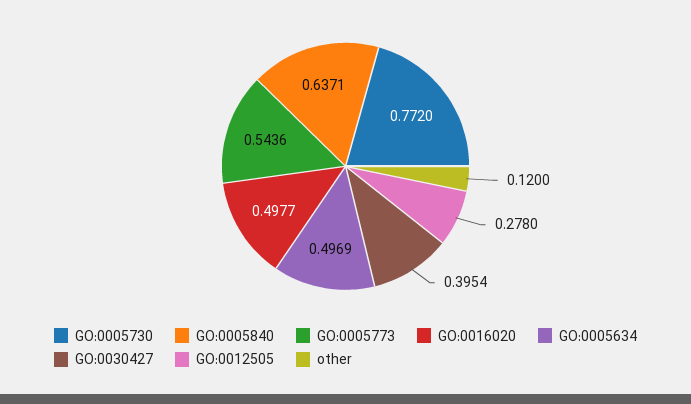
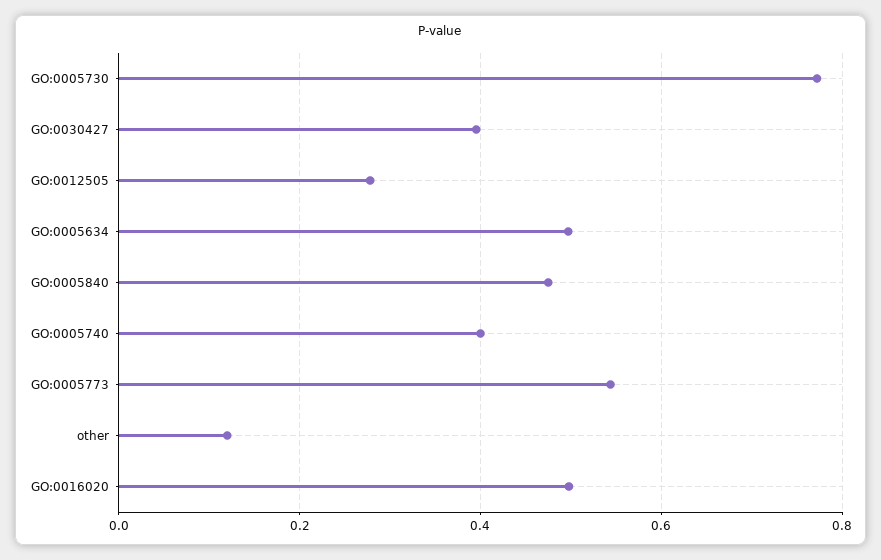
  {
    "GO:0005730": 0.772,
-   "GO:0005840": 0.6371,
+   "GO:0005840": 0.48,
    "GO:0005773": 0.5436,
    "GO:0016020": 0.4977,
    "GO:0005634": 0.4969,
    "GO:0030427": 0.3954,
    "GO:0012505": 0.278,
-   "other": 0.12
+   "other": 0.12,
+   "GO:0005740": 0.4
  }

